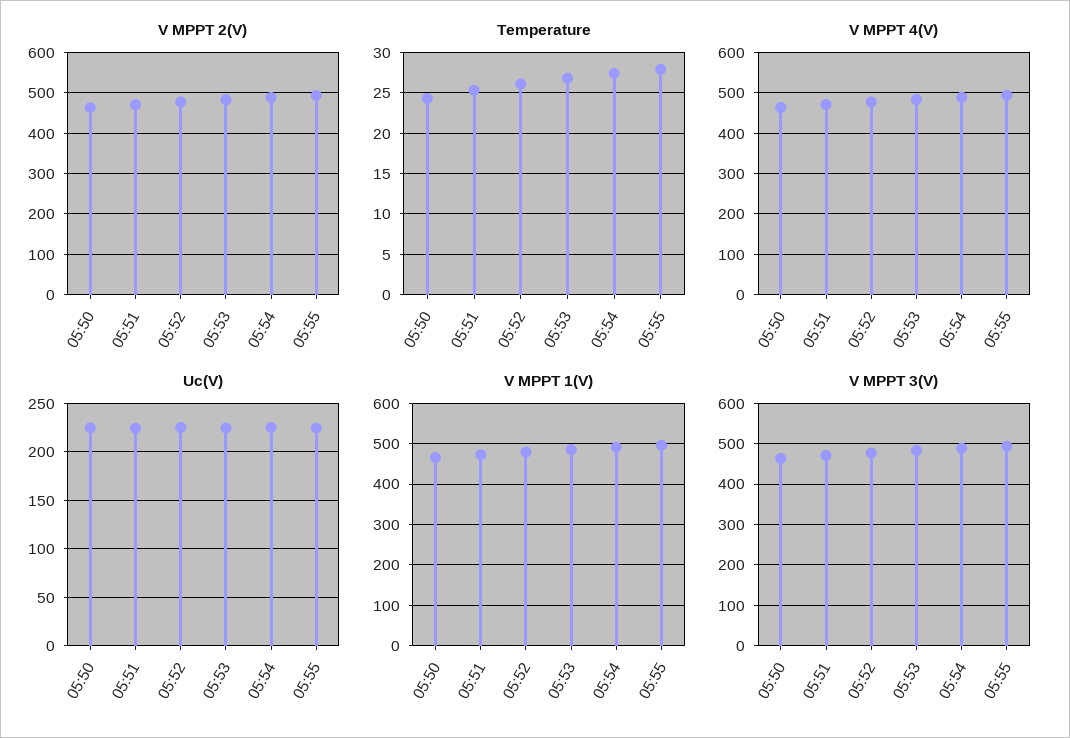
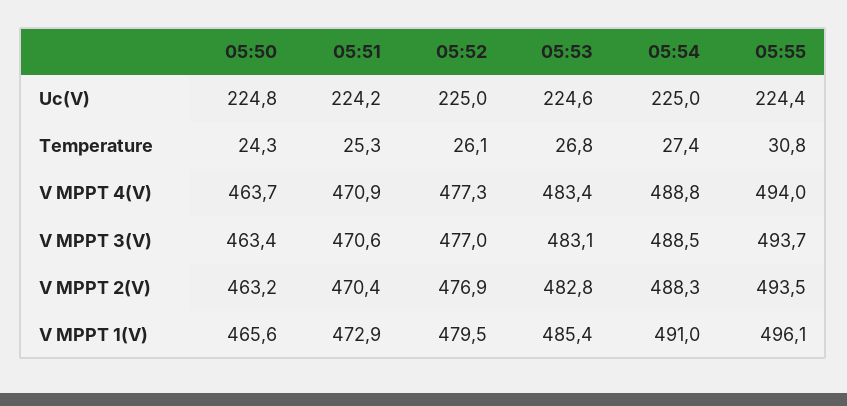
  {
    "V MPPT 2(V)": {
      "05:50": 463.2,
      "05:51": 470.4,
      "05:52": 476.9,
      "05:53": 482.8,
      "05:54": 488.3,
      "05:55": 493.5
    },
    "Temperature": {
      "05:50": 24.3,
      "05:51": 25.3,
      "05:52": 26.1,
      "05:53": 26.8,
      "05:54": 27.4,
-     "05:55": 28
+     "05:55": 30.8
    },
    "V MPPT 4(V)": {
      "05:50": 463.7,
      "05:51": 470.9,
      "05:52": 477.3,
      "05:53": 483.4,
      "05:54": 488.8,
      "05:55": 494
    },
    "Uc(V)": {
      "05:50": 224.8,
      "05:51": 224.2,
      "05:52": 225,
      "05:53": 224.6,
      "05:54": 225,
      "05:55": 224.4
    },
    "V MPPT 1(V)": {
      "05:50": 465.6,
      "05:51": 472.9,
      "05:52": 479.5,
      "05:53": 485.4,
      "05:54": 491,
      "05:55": 496.1
    },
    "V MPPT 3(V)": {
      "05:50": 463.4,
      "05:51": 470.6,
      "05:52": 477,
      "05:53": 483.1,
      "05:54": 488.5,
      "05:55": 493.7
    }
  }

